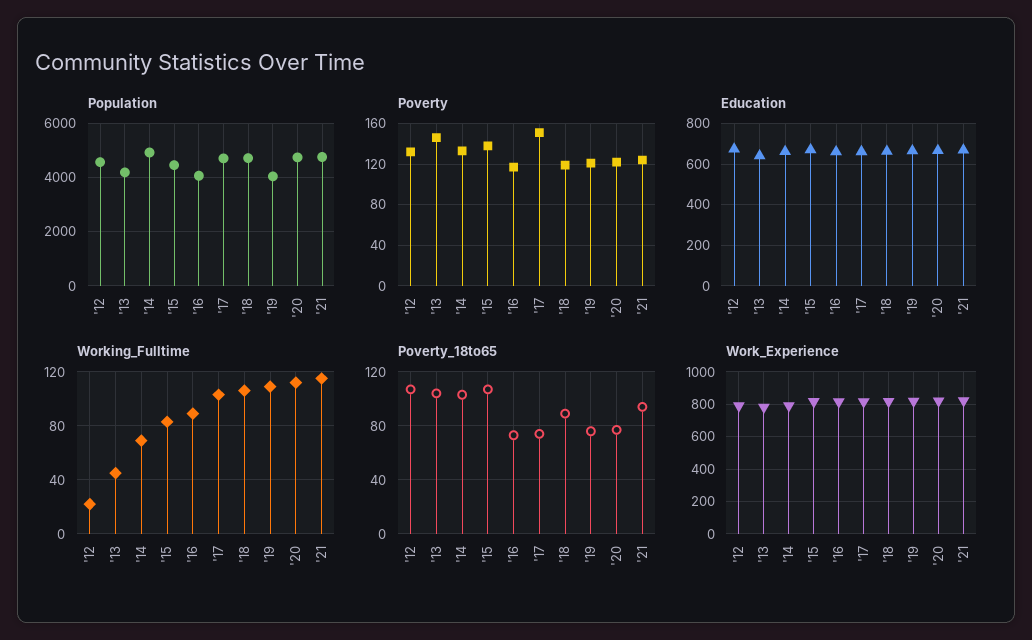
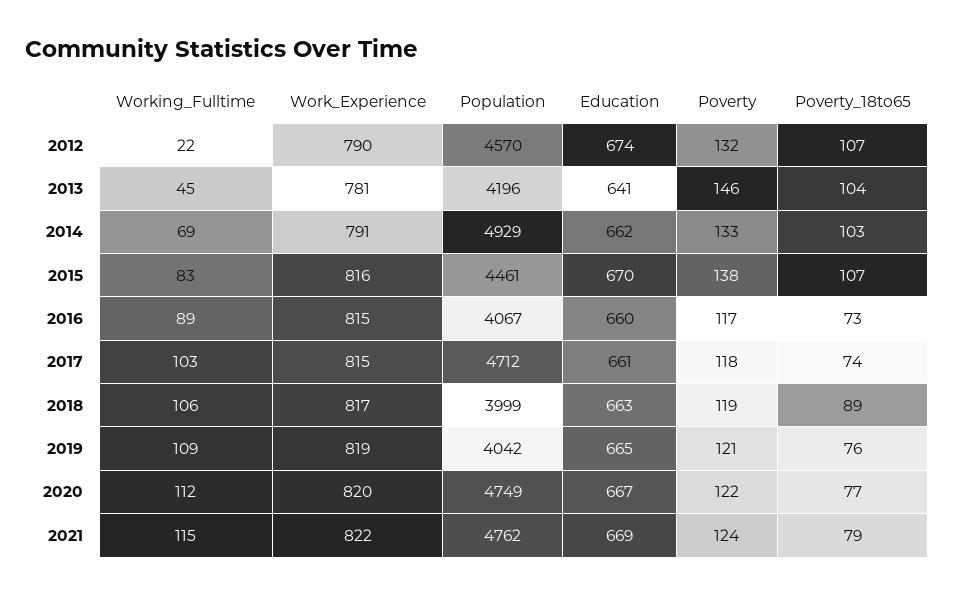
  {
    "Population": {
      "'12": 4570,
      "'13": 4196,
      "'14": 4929,
      "'15": 4461,
      "'16": 4067,
      "'17": 4712,
-     "'18": 4750,
+     "'18": 3999,
      "'19": 4042,
      "'20": 4749,
      "'21": 4762
    },
    "Poverty": {
      "'12": 132,
      "'13": 146,
      "'14": 133,
      "'15": 138,
      "'16": 117,
-     "'17": 150,
+     "'17": 118,
      "'18": 119,
      "'19": 121,
      "'20": 122,
      "'21": 124
    },
    "Education": {
      "'12": 674,
      "'13": 641,
      "'14": 662,
      "'15": 670,
      "'16": 660,
      "'17": 661,
      "'18": 663,
      "'19": 665,
      "'20": 667,
      "'21": 669
    },
    "Working_Fulltime": {
      "'12": 22,
      "'13": 45,
      "'14": 69,
      "'15": 83,
      "'16": 89,
      "'17": 103,
      "'18": 106,
      "'19": 109,
      "'20": 112,
      "'21": 115
    },
    "Poverty_18to65": {
      "'12": 107,
      "'13": 104,
      "'14": 103,
      "'15": 107,
      "'16": 73,
      "'17": 74,
      "'18": 89,
      "'19": 76,
      "'20": 77,
-     "'21": 95
+     "'21": 79
    },
    "Work_Experience": {
      "'12": 790,
      "'13": 781,
      "'14": 791,
      "'15": 816,
      "'16": 815,
      "'17": 815,
      "'18": 817,
      "'19": 819,
      "'20": 820,
      "'21": 822
    }
  }

